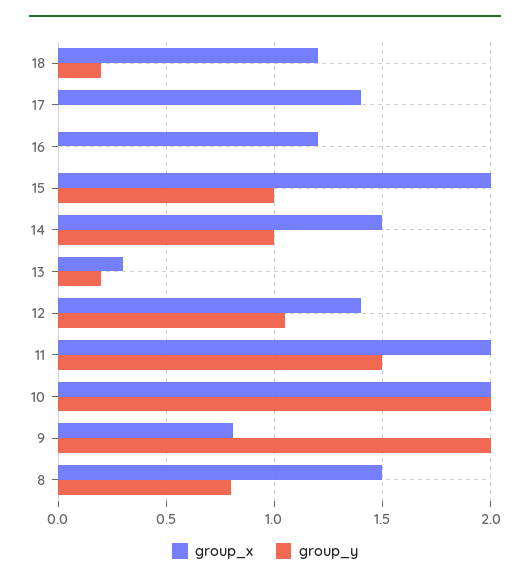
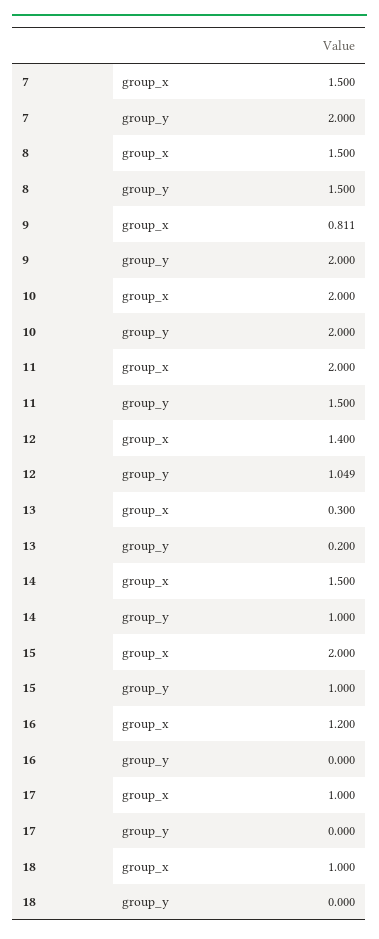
  {
    "group_x": {
-     "18": 1.2,
+     "18": 1,
-     "17": 1.4,
+     "17": 1,
      "16": 1.2,
      "15": 2,
      "14": 1.5,
      "13": 0.3,
      "12": 1.4,
      "11": 2,
      "10": 2,
      "9": 0.811,
-     "8": 1.5
+     "8": 1.5,
+     "7": 1.5
    },
    "group_y": {
-     "18": 0.2,
+     "18": 0,
      "17": 0,
      "16": 0,
      "15": 1,
      "14": 1,
      "13": 0.2,
      "12": 1.049,
      "11": 1.5,
      "10": 2,
      "9": 2,
-     "8": 0.8
+     "8": 1.5,
+     "7": 2
    }
  }

